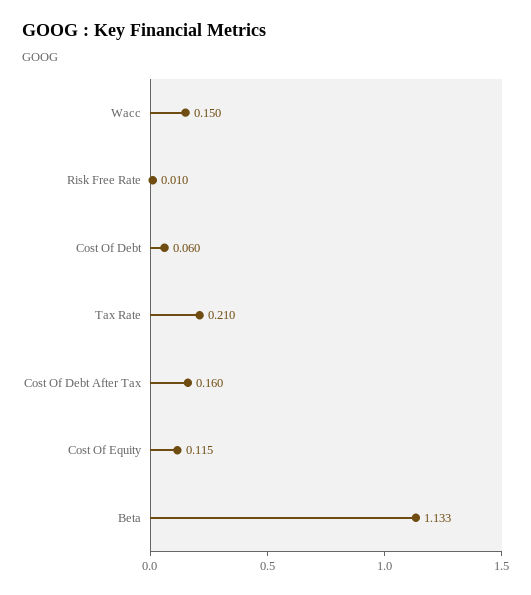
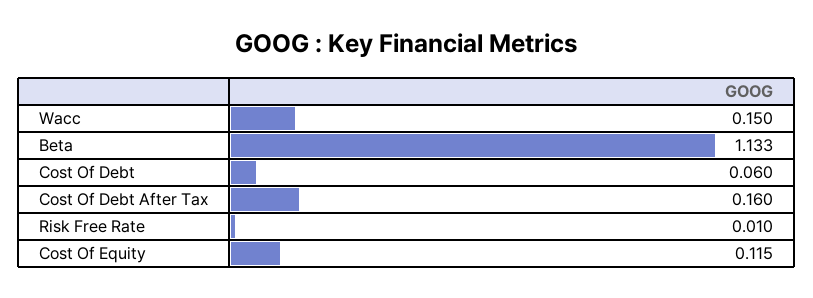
  {
    "Wacc": 0.15,
    "Risk Free Rate": 0.01,
    "Cost Of Debt": 0.06,
-   "Tax Rate": 0.21,
    "Cost Of Debt After Tax": 0.16,
    "Cost Of Equity": 0.115,
    "Beta": 1.133
  }

